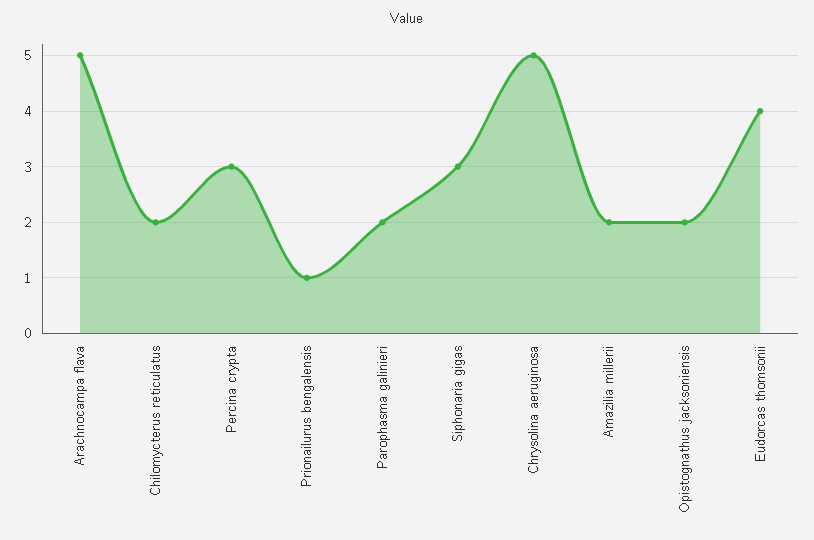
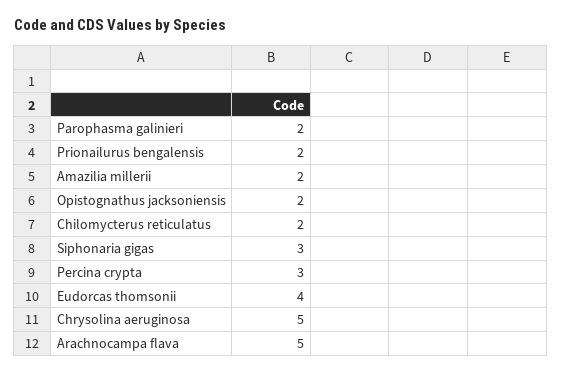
  {
    "Arachnocampa flava": 5,
    "Chilomycterus reticulatus": 2,
    "Percina crypta": 3,
-   "Prionailurus bengalensis": 1,
+   "Prionailurus bengalensis": 2,
    "Parophasma galinieri": 2,
    "Siphonaria gigas": 3,
    "Chrysolina aeruginosa": 5,
    "Amazilia millerii": 2,
    "Opistognathus jacksoniensis": 2,
    "Eudorcas thomsonii": 4
  }

